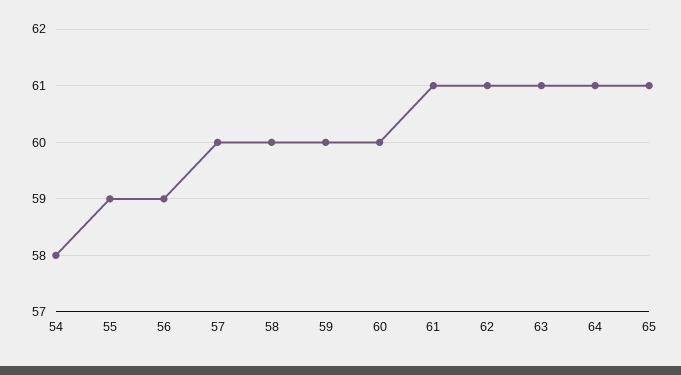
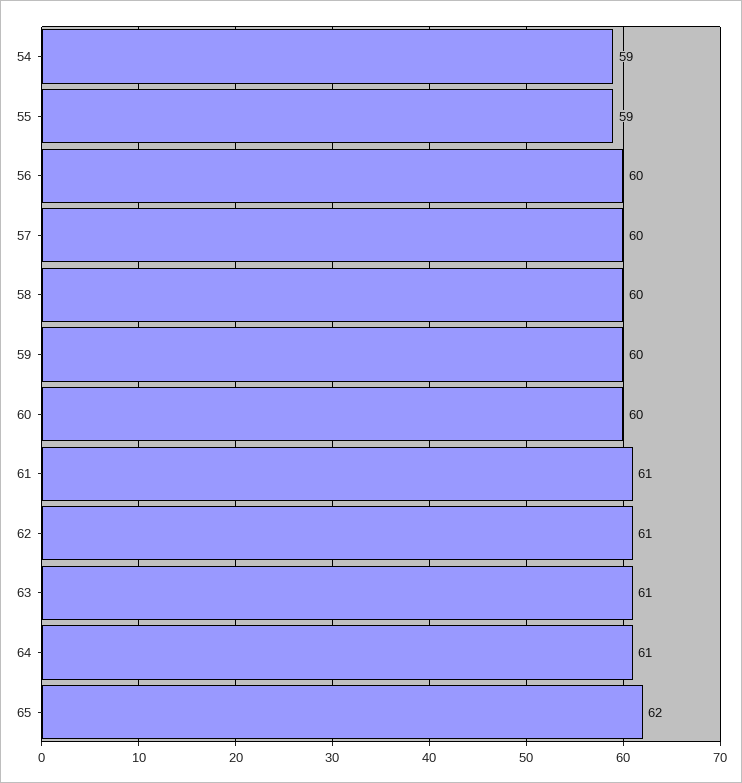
  {
-   "54": 58,
+   "54": 59,
    "55": 59,
-   "56": 59,
+   "56": 60,
    "57": 60,
    "58": 60,
    "59": 60,
    "60": 60,
    "61": 61,
    "62": 61,
    "63": 61,
    "64": 61,
-   "65": 61
+   "65": 62
  }

